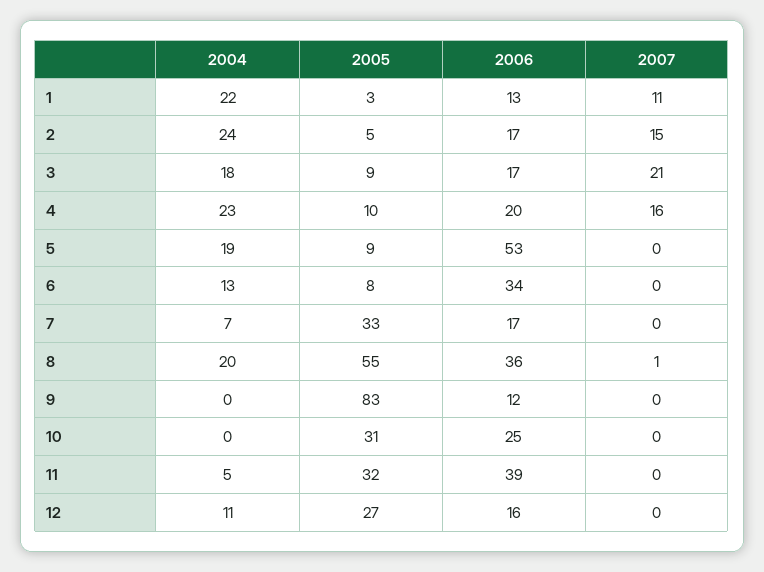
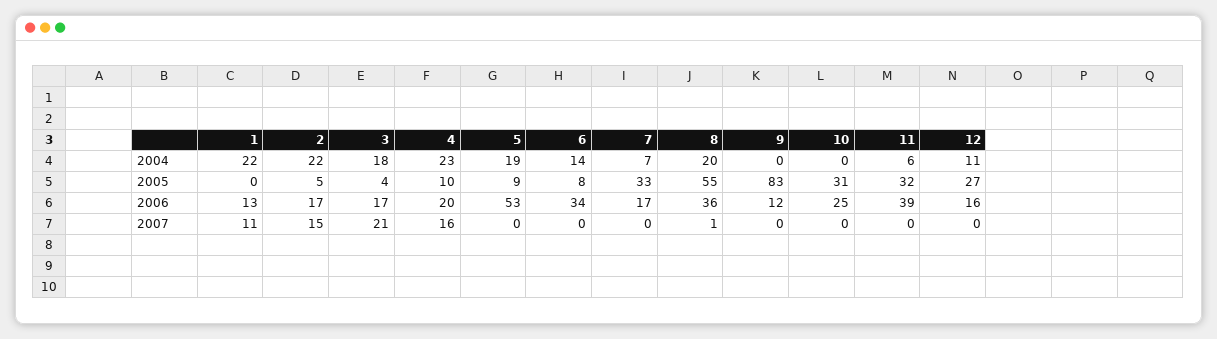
  {
    "2004": {
      "1": 22,
-     "2": 24,
+     "2": 22,
      "3": 18,
      "4": 23,
      "5": 19,
-     "6": 13,
+     "6": 14,
      "7": 7,
      "8": 20,
      "9": 0,
      "10": 0,
-     "11": 5,
+     "11": 6,
      "12": 11
    },
    "2005": {
-     "1": 3,
+     "1": 0,
      "2": 5,
-     "3": 9,
+     "3": 4,
      "4": 10,
      "5": 9,
      "6": 8,
      "7": 33,
      "8": 55,
      "9": 83,
      "10": 31,
      "11": 32,
      "12": 27
    },
    "2006": {
      "1": 13,
      "2": 17,
      "3": 17,
      "4": 20,
      "5": 53,
      "6": 34,
      "7": 17,
      "8": 36,
      "9": 12,
      "10": 25,
      "11": 39,
      "12": 16
    },
    "2007": {
      "1": 11,
      "2": 15,
      "3": 21,
      "4": 16,
      "5": 0,
      "6": 0,
      "7": 0,
      "8": 1,
      "9": 0,
      "10": 0,
      "11": 0,
      "12": 0
    }
  }

